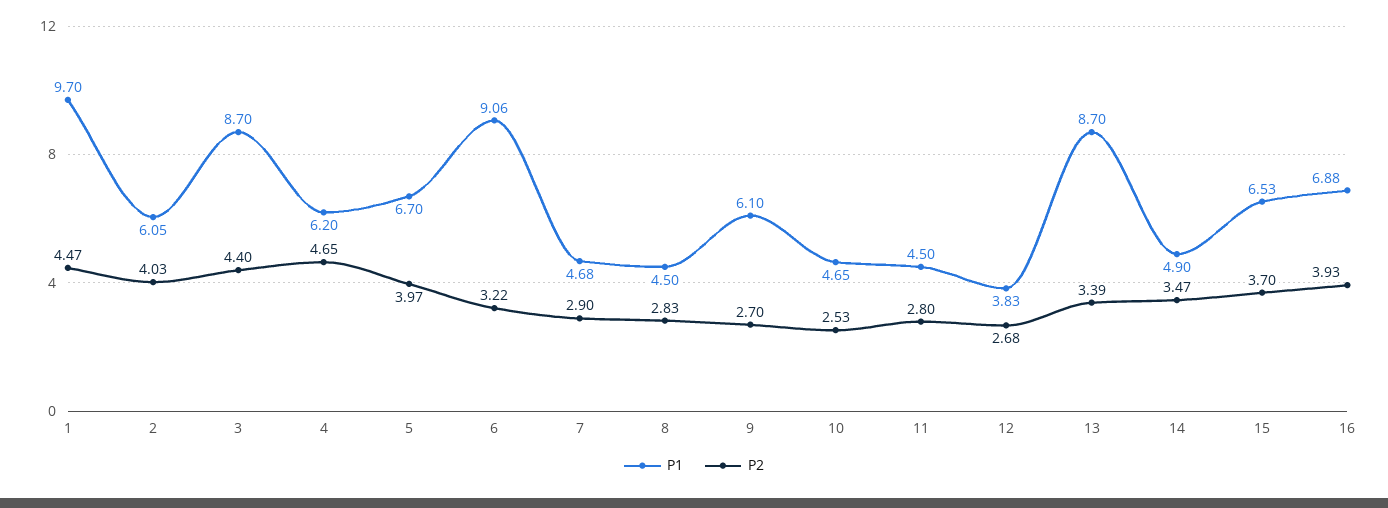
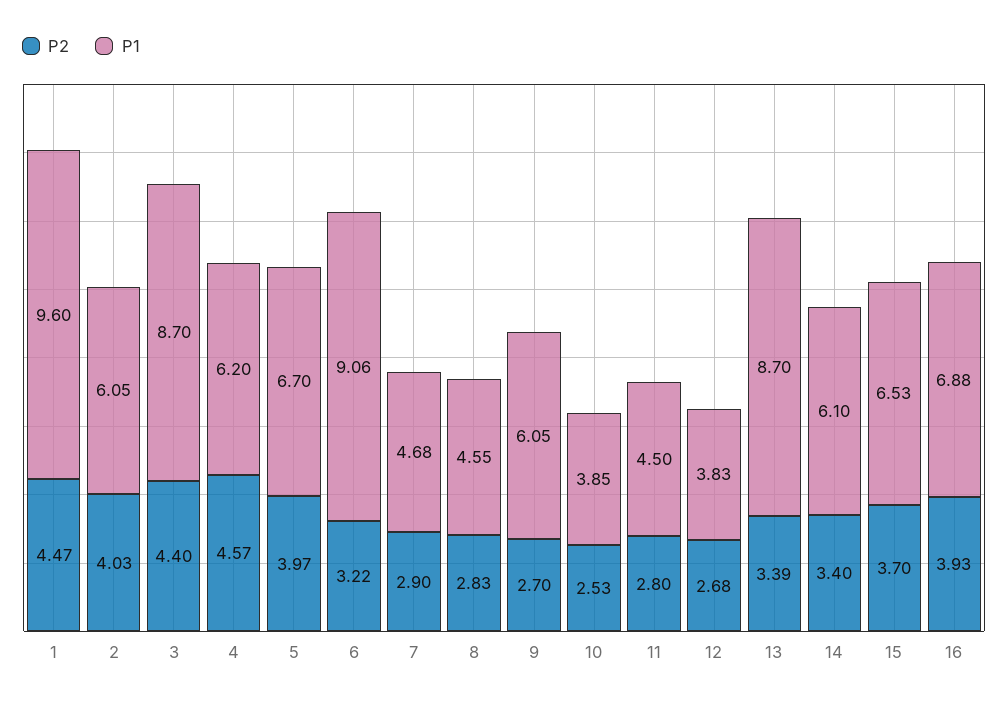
  {
    "P1": {
-     "1": 9.7,
+     "1": 9.6,
      "2": 6.05,
      "3": 8.7,
      "4": 6.2,
      "5": 6.7,
      "6": 9.06,
      "7": 4.68,
-     "8": 4.5,
+     "8": 4.55,
-     "9": 6.1,
+     "9": 6.05,
-     "10": 4.65,
+     "10": 3.85,
      "11": 4.5,
      "12": 3.83,
      "13": 8.7,
-     "14": 4.9,
+     "14": 6.1,
      "15": 6.53,
      "16": 6.88
    },
    "P2": {
      "1": 4.47,
      "2": 4.03,
      "3": 4.4,
-     "4": 4.65,
+     "4": 4.57,
      "5": 3.97,
      "6": 3.22,
      "7": 2.9,
      "8": 2.83,
      "9": 2.7,
      "10": 2.53,
      "11": 2.8,
      "12": 2.68,
      "13": 3.39,
-     "14": 3.47,
+     "14": 3.4,
      "15": 3.7,
      "16": 3.93
    }
  }

